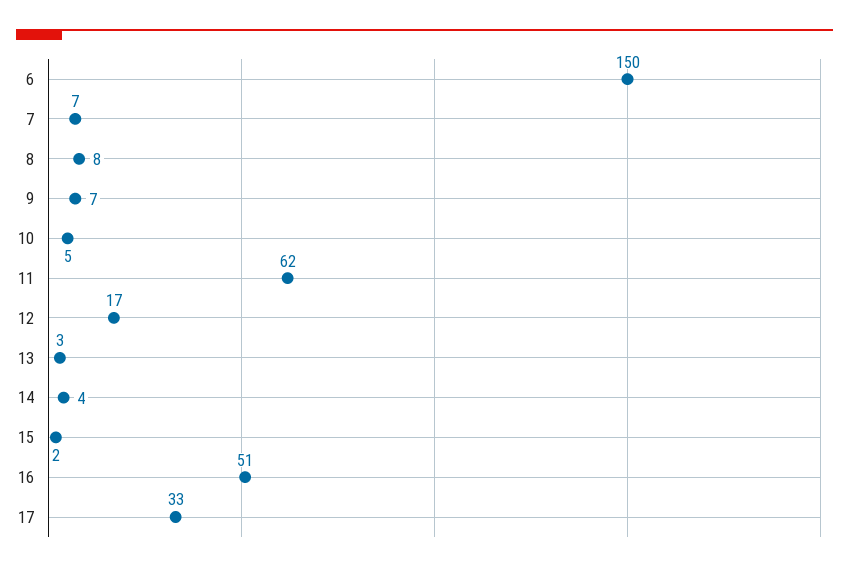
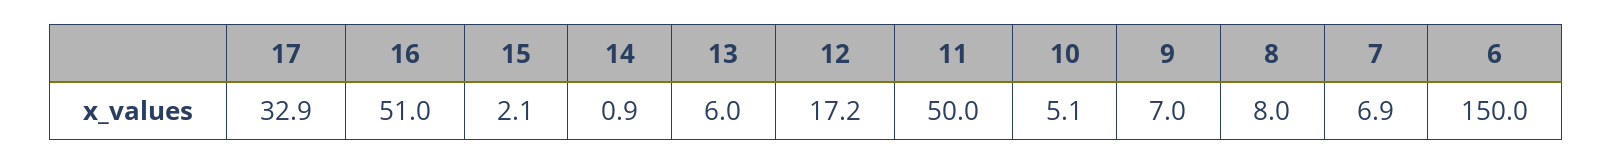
  {
    "6": 150,
    "7": 6.9,
    "8": 8,
    "9": 7,
    "10": 5.1,
-   "11": 62,
+   "11": 50,
    "12": 17.2,
-   "13": 3,
+   "13": 6,
-   "14": 4,
+   "14": 0.9,
    "15": 2.1,
    "16": 51,
    "17": 32.9
  }

